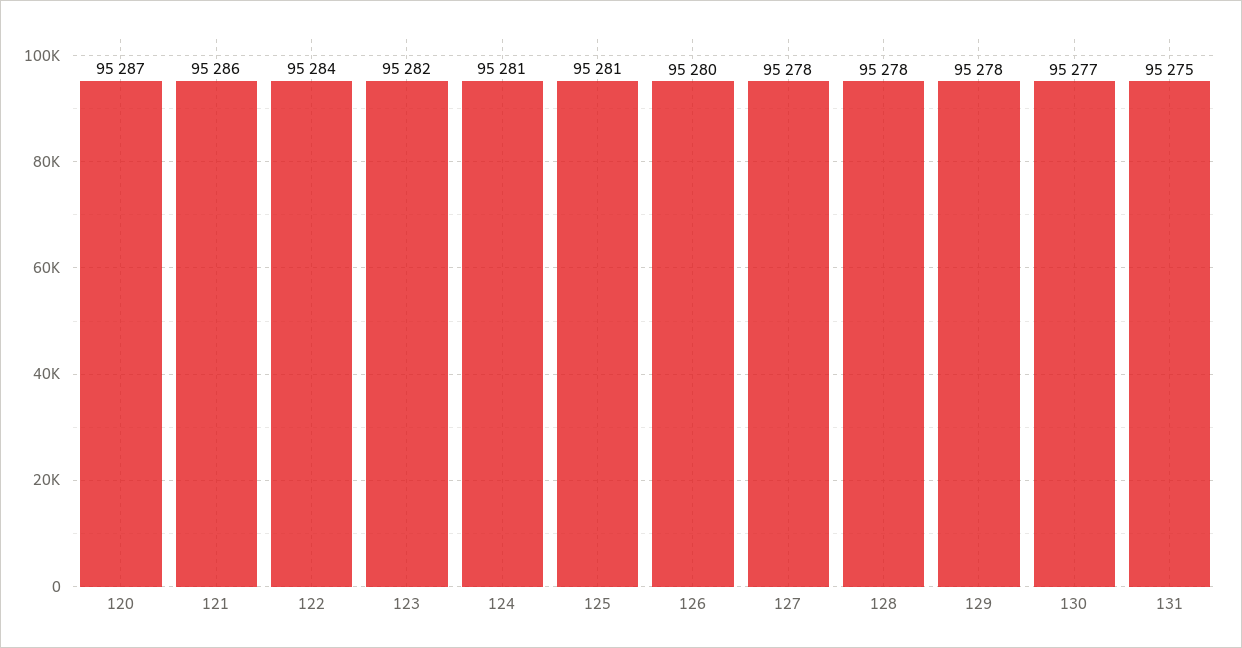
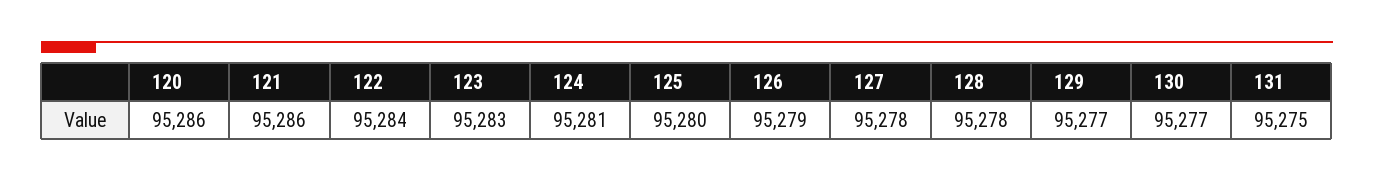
  {
-   "120": 95287,
+   "120": 95286,
    "121": 95286,
    "122": 95284,
-   "123": 95282,
+   "123": 95283,
    "124": 95281,
-   "125": 95281,
+   "125": 95280,
-   "126": 95280,
+   "126": 95279,
    "127": 95278,
    "128": 95278,
-   "129": 95278,
+   "129": 95277,
    "130": 95277,
    "131": 95275
  }

